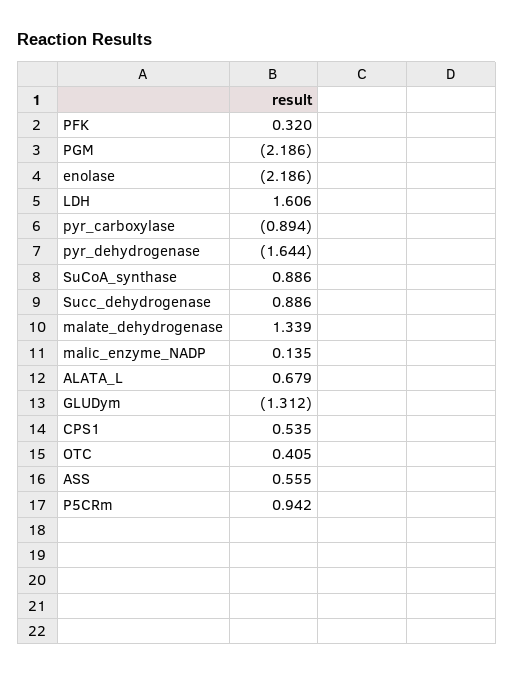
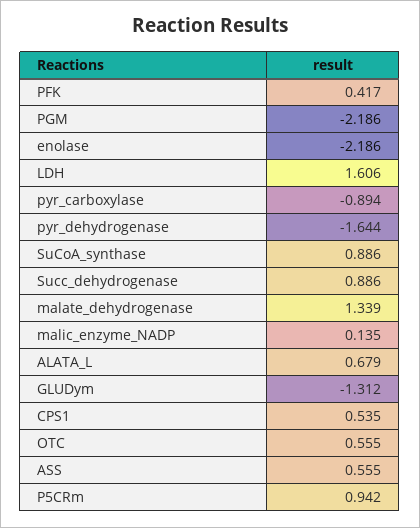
  {
-   "PFK": 0.32,
+   "PFK": 0.417,
    "PGM": -2.186,
    "enolase": -2.186,
    "LDH": 1.606,
    "pyr_carboxylase": -0.894,
    "pyr_dehydrogenase": -1.644,
    "SuCoA_synthase": 0.886,
    "Succ_dehydrogenase": 0.886,
    "malate_dehydrogenase": 1.339,
    "malic_enzyme_NADP": 0.135,
    "ALATA_L": 0.679,
    "GLUDym": -1.312,
    "CPS1": 0.535,
-   "OTC": 0.405,
+   "OTC": 0.555,
    "ASS": 0.555,
    "P5CRm": 0.942
  }

